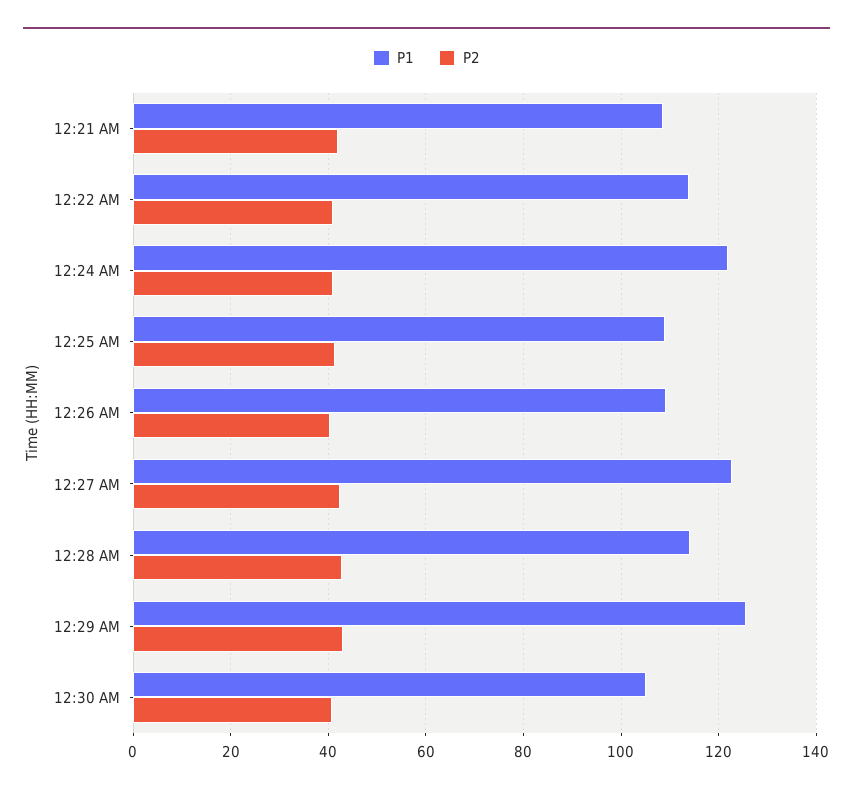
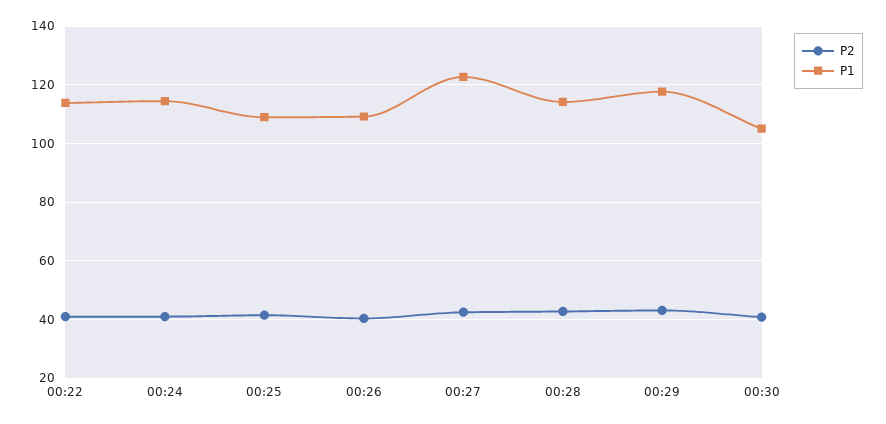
  {
    "P1": {
-     "12:21 AM": 108,
      "12:22 AM": 114,
-     "12:24 AM": 122,
+     "12:24 AM": 115,
      "12:25 AM": 108,
      "12:26 AM": 110,
      "12:27 AM": 122,
      "12:28 AM": 114,
-     "12:29 AM": 126,
+     "12:29 AM": 117.5,
      "12:30 AM": 106
    },
    "P2": {
-     "12:21 AM": 42,
      "12:22 AM": 42,
      "12:24 AM": 42,
      "12:25 AM": 42,
      "12:26 AM": 40,
      "12:27 AM": 42,
      "12:28 AM": 42,
      "12:29 AM": 44,
      "12:30 AM": 40
    }
  }

